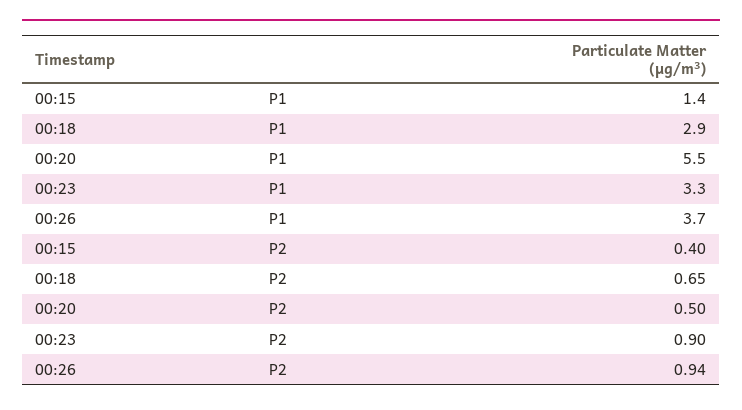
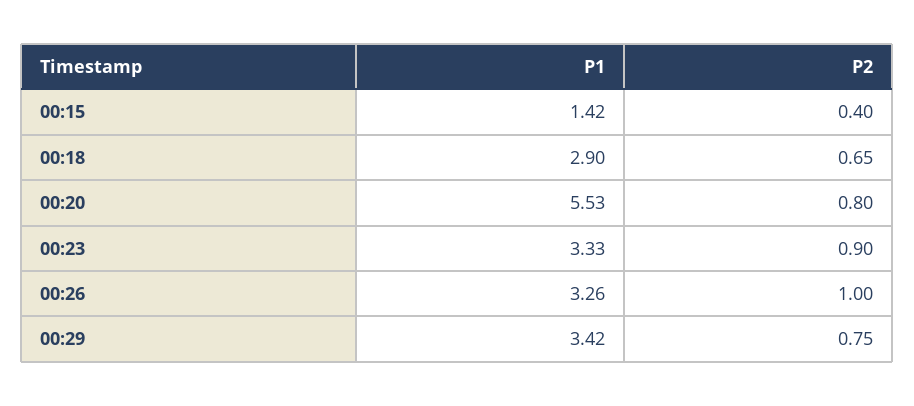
  {
    "00:15": {
      "P1": 1.42,
      "P2": 0.4
    },
    "00:18": {
      "P1": 2.9,
      "P2": 0.65
    },
    "00:20": {
      "P1": 5.53,
-     "P2": 0.5
+     "P2": 0.8
    },
    "00:23": {
      "P1": 3.33,
      "P2": 0.9
    },
    "00:26": {
-     "P1": 3.7,
+     "P1": 3.26,
-     "P2": 0.94
+     "P2": 1
-   }
+   },
+   "00:29": {
+     "P1": 3.42,
+     "P2": 0.75
+   }
  }

